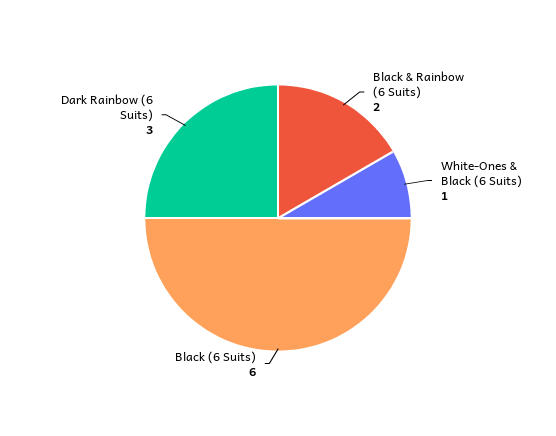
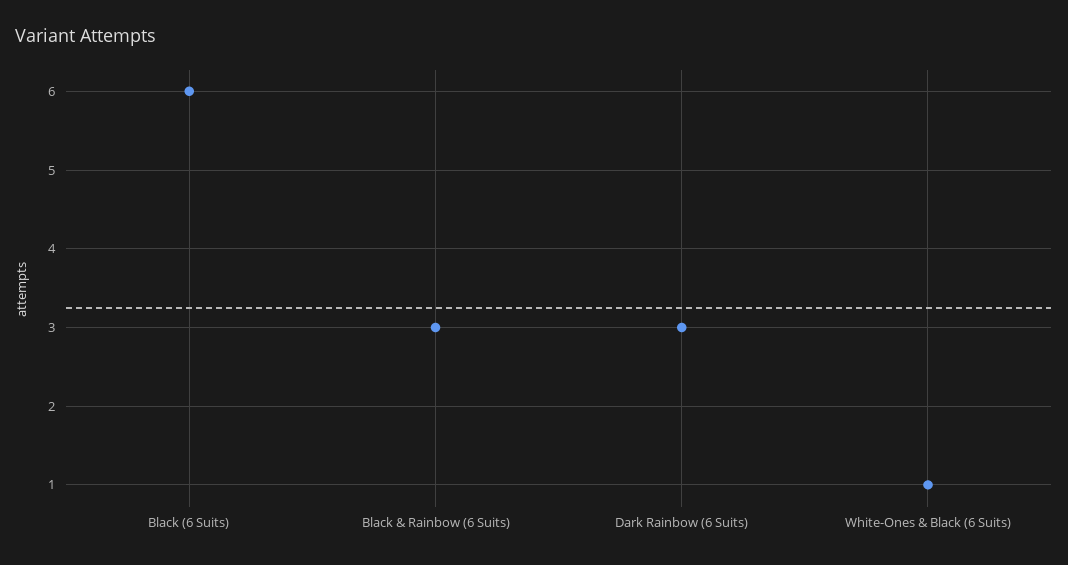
  {
-   "Black & Rainbow (6 Suits)": 2,
+   "Black & Rainbow (6 Suits)": 3,
    "White-Ones & Black (6 Suits)": 1,
    "Black (6 Suits)": 6,
    "Dark Rainbow (6 Suits)": 3
  }

